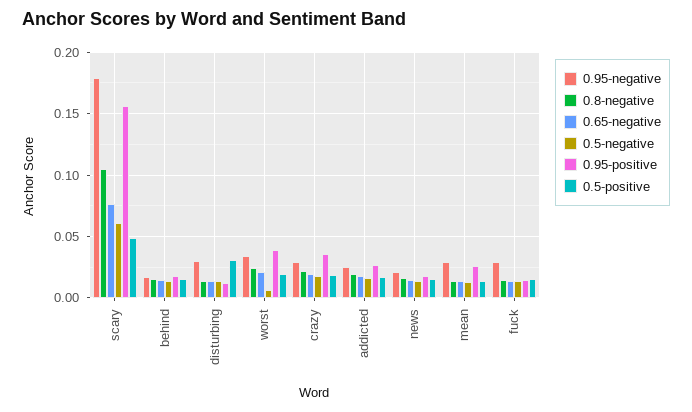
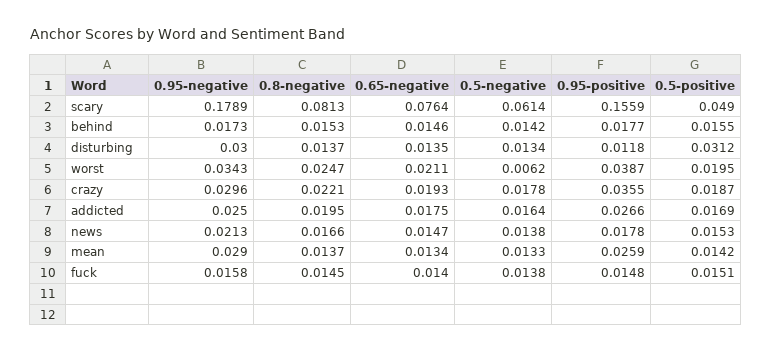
  {
    "0.95-negative": {
      "scary": 0.1789,
      "behind": 0.0173,
      "disturbing": 0.03,
      "worst": 0.0343,
      "crazy": 0.0296,
      "addicted": 0.025,
      "news": 0.0213,
      "mean": 0.029,
-     "fuck": 0.03
+     "fuck": 0.0158
    },
    "0.8-negative": {
-     "scary": 0.105,
+     "scary": 0.0813,
      "behind": 0.0153,
      "disturbing": 0.0137,
      "worst": 0.0247,
      "crazy": 0.0221,
      "addicted": 0.0195,
      "news": 0.0166,
      "mean": 0.0137,
      "fuck": 0.0145
    },
    "0.65-negative": {
      "scary": 0.0764,
      "behind": 0.0146,
      "disturbing": 0.0135,
      "worst": 0.0211,
      "crazy": 0.0193,
      "addicted": 0.0175,
      "news": 0.0147,
      "mean": 0.0134,
      "fuck": 0.014
    },
    "0.5-negative": {
      "scary": 0.0614,
      "behind": 0.0142,
      "disturbing": 0.0134,
      "worst": 0.0062,
      "crazy": 0.0178,
      "addicted": 0.0164,
      "news": 0.0138,
      "mean": 0.0133,
      "fuck": 0.0138
    },
    "0.95-positive": {
      "scary": 0.1559,
      "behind": 0.0177,
      "disturbing": 0.0118,
      "worst": 0.0387,
      "crazy": 0.0355,
      "addicted": 0.0266,
      "news": 0.0178,
      "mean": 0.0259,
      "fuck": 0.0148
    },
    "0.5-positive": {
      "scary": 0.049,
      "behind": 0.0155,
      "disturbing": 0.0312,
      "worst": 0.0195,
      "crazy": 0.0187,
      "addicted": 0.0169,
      "news": 0.0153,
      "mean": 0.0142,
      "fuck": 0.0151
    }
  }

